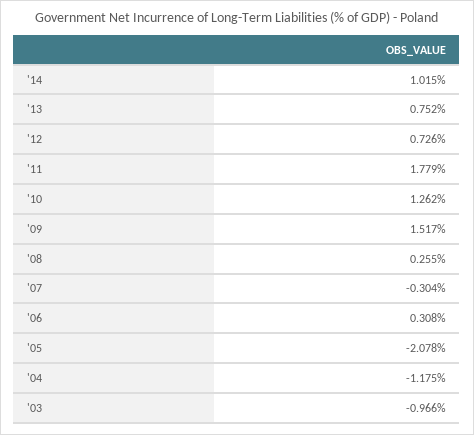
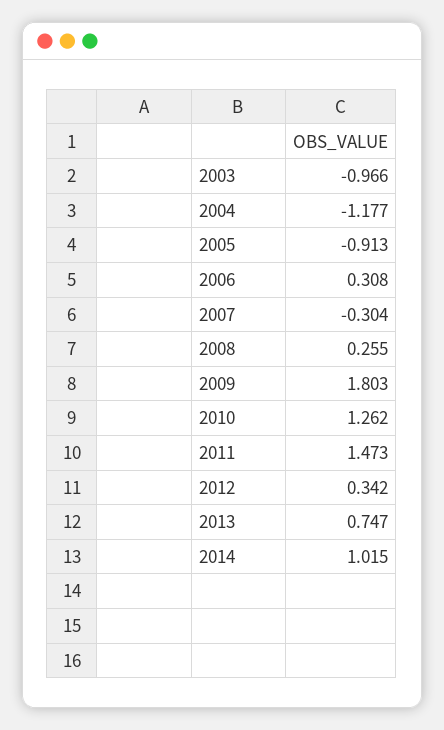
  {
    "'14": 1.015,
-   "'13": 0.752,
+   "'13": 0.747,
-   "'12": 0.726,
+   "'12": 0.342,
-   "'11": 1.779,
+   "'11": 1.473,
    "'10": 1.262,
-   "'09": 1.517,
+   "'09": 1.803,
    "'08": 0.255,
    "'07": -0.304,
    "'06": 0.308,
-   "'05": -2.078,
+   "'05": -0.913,
-   "'04": -1.175,
+   "'04": -1.177,
    "'03": -0.966
  }

